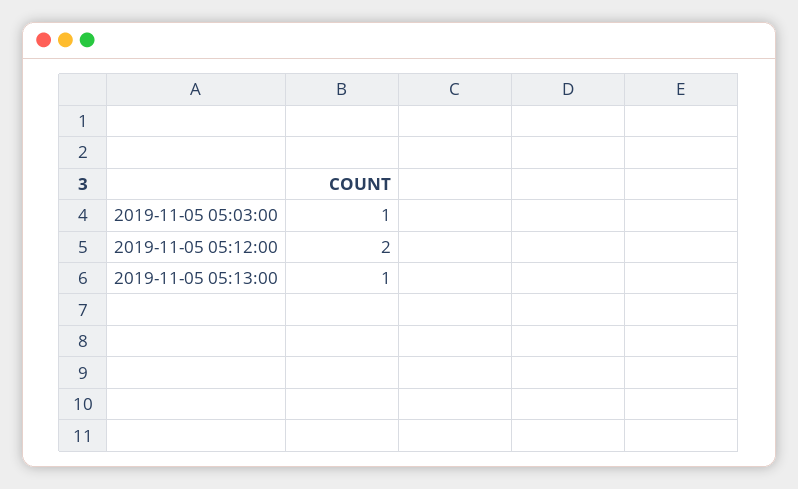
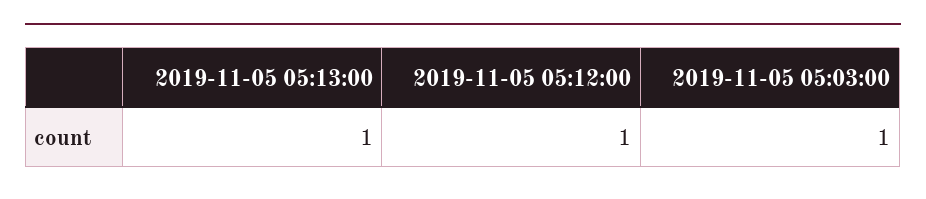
  {
    "2019-11-05 05:03:00": 1,
-   "2019-11-05 05:12:00": 2,
+   "2019-11-05 05:12:00": 1,
    "2019-11-05 05:13:00": 1
  }

